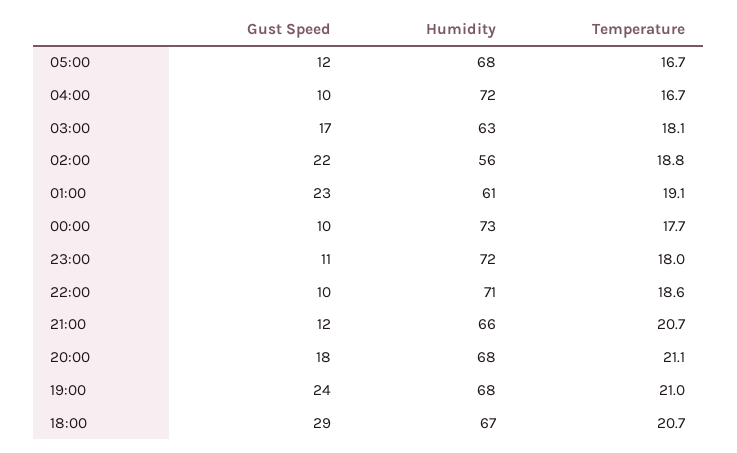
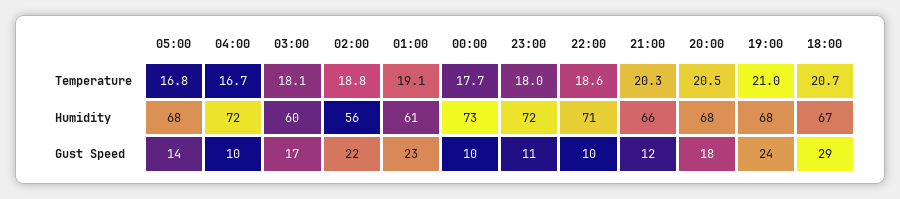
  {
    "Gust Speed": {
-     "05:00": 12,
+     "05:00": 14,
      "04:00": 10,
      "03:00": 17,
      "02:00": 22,
      "01:00": 23,
      "00:00": 10,
      "23:00": 11,
      "22:00": 10,
      "21:00": 12,
      "20:00": 18,
      "19:00": 24,
      "18:00": 29
    },
    "Humidity": {
      "05:00": 68,
      "04:00": 72,
-     "03:00": 63,
+     "03:00": 60,
      "02:00": 56,
      "01:00": 61,
      "00:00": 73,
      "23:00": 72,
      "22:00": 71,
      "21:00": 66,
      "20:00": 68,
      "19:00": 68,
      "18:00": 67
    },
    "Temperature": {
-     "05:00": 16.7,
+     "05:00": 16.8,
      "04:00": 16.7,
      "03:00": 18.1,
      "02:00": 18.8,
      "01:00": 19.1,
      "00:00": 17.7,
      "23:00": 18,
      "22:00": 18.6,
-     "21:00": 20.7,
+     "21:00": 20.3,
-     "20:00": 21.1,
+     "20:00": 20.5,
      "19:00": 21,
      "18:00": 20.7
    }
  }

